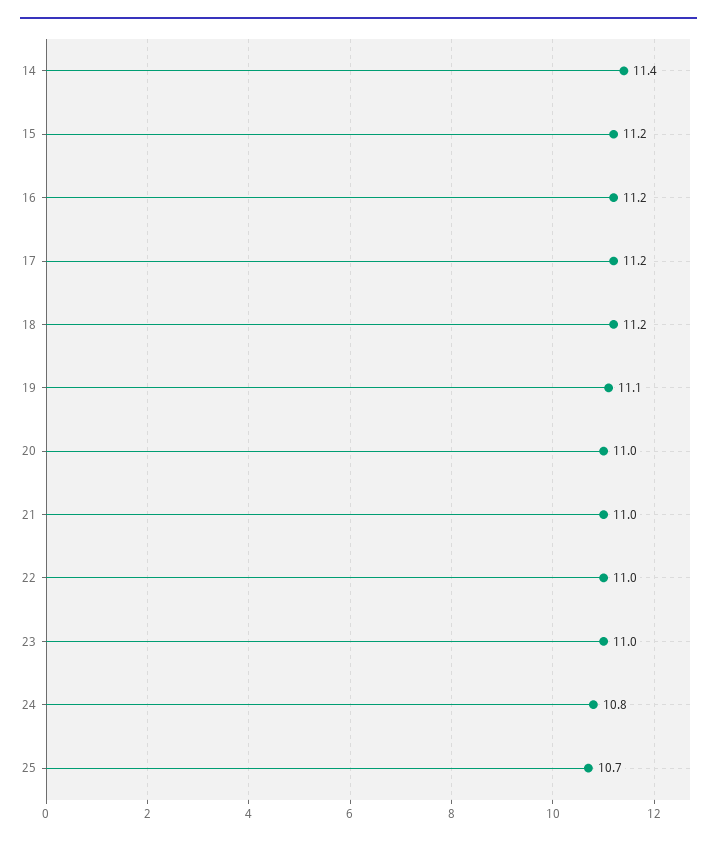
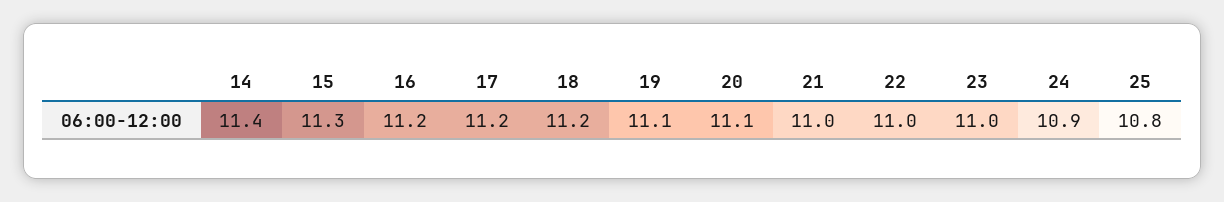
  {
    "14": 11.4,
-   "15": 11.2,
+   "15": 11.3,
    "16": 11.2,
    "17": 11.2,
    "18": 11.2,
    "19": 11.1,
-   "20": 11,
+   "20": 11.1,
    "21": 11,
    "22": 11,
    "23": 11,
-   "24": 10.8,
+   "24": 10.9,
-   "25": 10.7
+   "25": 10.8
  }

